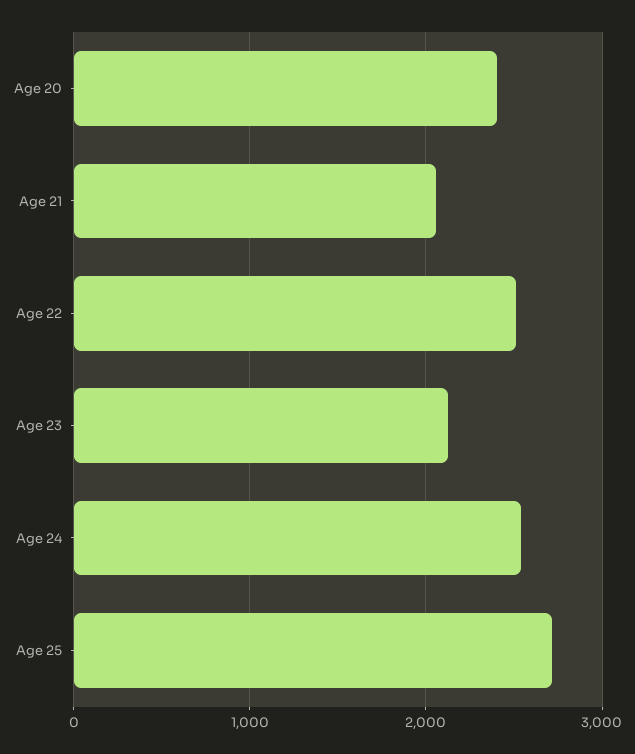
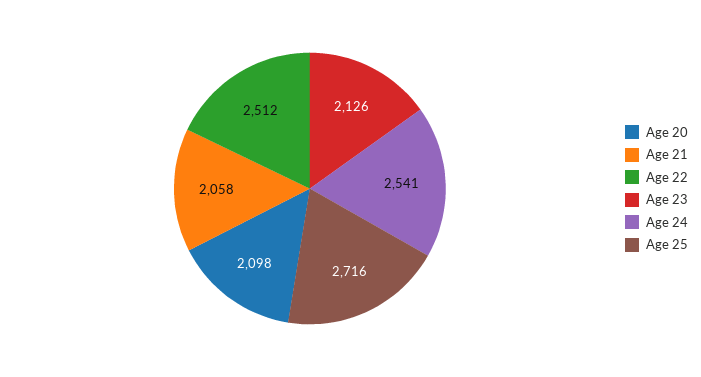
  {
-   "Age 20": 2400,
+   "Age 20": 2098,
    "Age 21": 2058,
    "Age 22": 2512,
    "Age 23": 2126,
    "Age 24": 2541,
    "Age 25": 2716
  }

